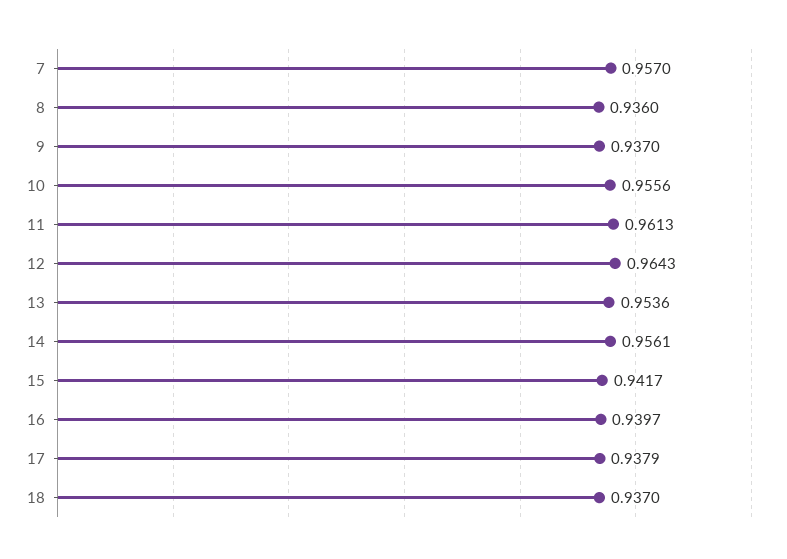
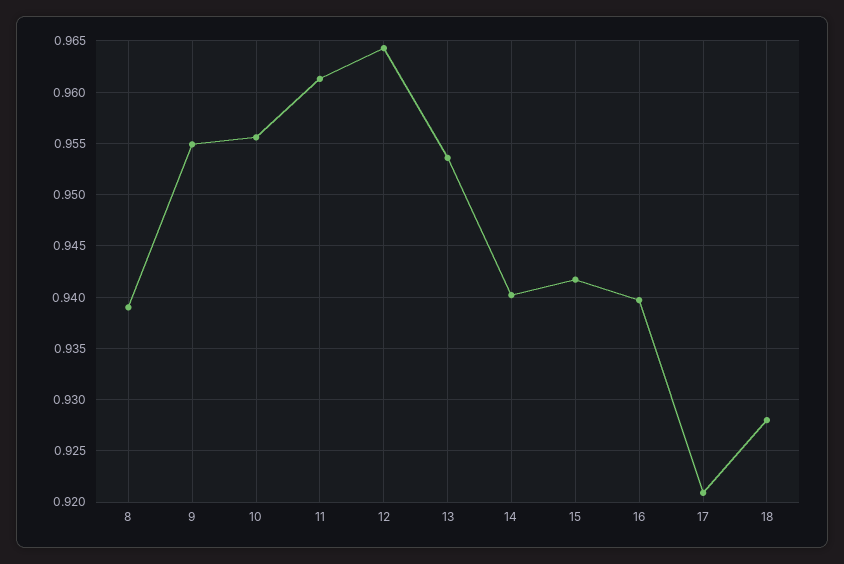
  {
-   "7": 0.957,
-   "8": 0.936,
+   "8": 0.939,
-   "9": 0.937,
+   "9": 0.955,
    "10": 0.9556,
    "11": 0.9613,
    "12": 0.9643,
    "13": 0.9536,
-   "14": 0.9561,
+   "14": 0.94,
    "15": 0.9417,
    "16": 0.9397,
-   "17": 0.9379,
+   "17": 0.921,
-   "18": 0.937
+   "18": 0.928
  }

